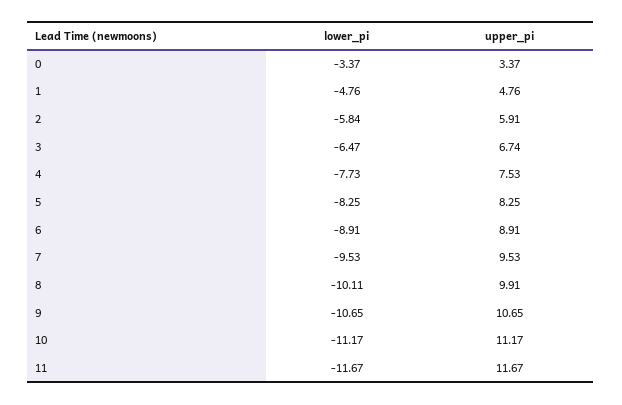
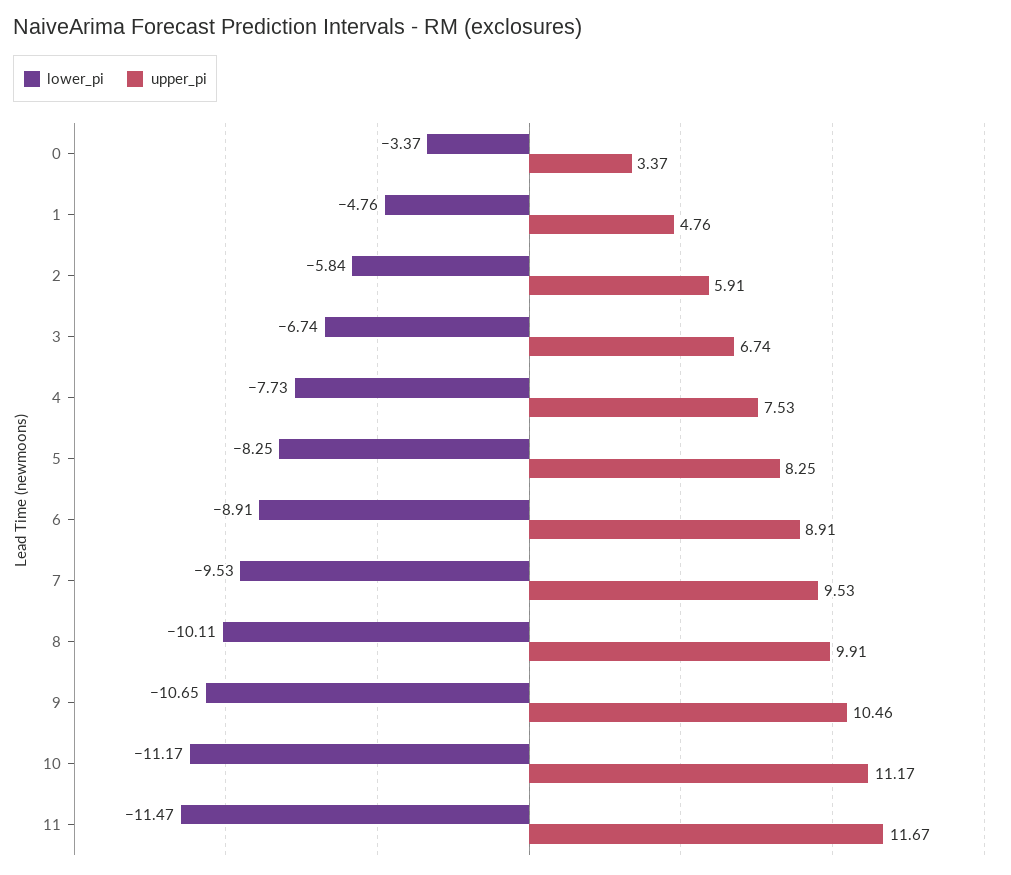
  {
    "lower_pi": {
      "0": -3.37,
      "1": -4.76,
      "2": -5.84,
-     "3": -6.47,
+     "3": -6.74,
      "4": -7.73,
      "5": -8.25,
      "6": -8.91,
      "7": -9.53,
      "8": -10.11,
      "9": -10.65,
      "10": -11.17,
-     "11": -11.67
+     "11": -11.47
    },
    "upper_pi": {
      "0": 3.37,
      "1": 4.76,
      "2": 5.91,
      "3": 6.74,
      "4": 7.53,
      "5": 8.25,
      "6": 8.91,
      "7": 9.53,
      "8": 9.91,
-     "9": 10.65,
+     "9": 10.46,
      "10": 11.17,
      "11": 11.67
    }
  }

